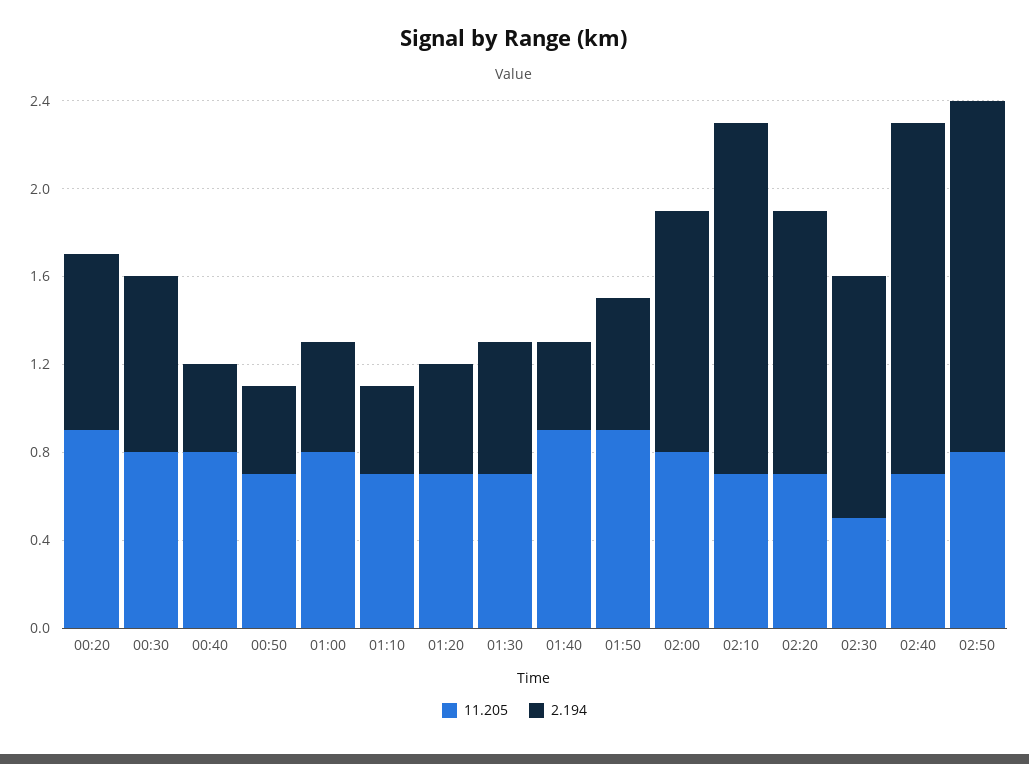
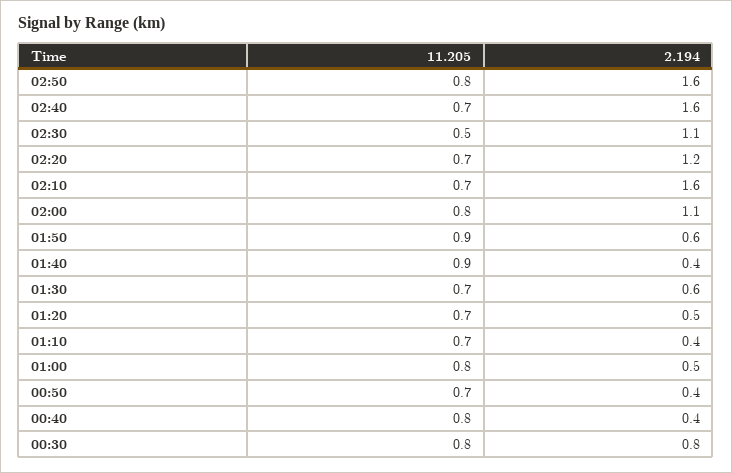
  {
    "11.205": {
-     "00:20": 0.9,
      "00:30": 0.8,
      "00:40": 0.8,
      "00:50": 0.7,
      "01:00": 0.8,
      "01:10": 0.7,
      "01:20": 0.7,
      "01:30": 0.7,
      "01:40": 0.9,
      "01:50": 0.9,
      "02:00": 0.8,
      "02:10": 0.7,
      "02:20": 0.7,
      "02:30": 0.5,
      "02:40": 0.7,
      "02:50": 0.8
    },
    "2.194": {
-     "00:20": 0.8,
      "00:30": 0.8,
      "00:40": 0.4,
      "00:50": 0.4,
      "01:00": 0.5,
      "01:10": 0.4,
      "01:20": 0.5,
      "01:30": 0.6,
      "01:40": 0.4,
      "01:50": 0.6,
      "02:00": 1.1,
      "02:10": 1.6,
      "02:20": 1.2,
      "02:30": 1.1,
      "02:40": 1.6,
      "02:50": 1.6
    }
  }

